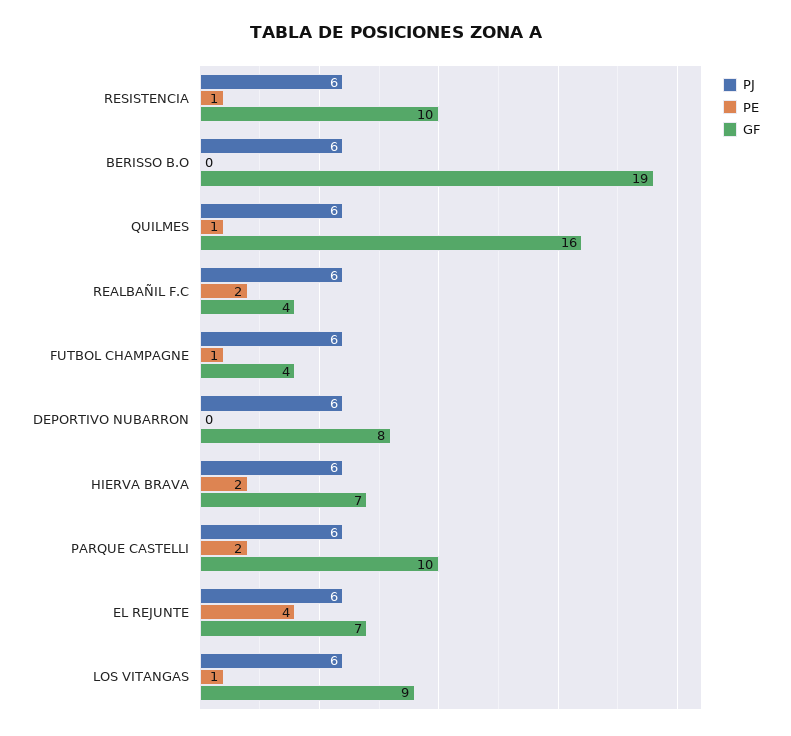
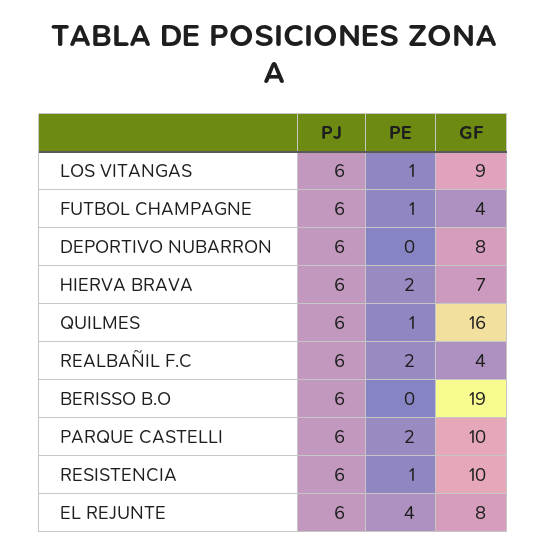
  {
    "PJ": {
      "RESISTENCIA": 6,
      "BERISSO B.O": 6,
      "QUILMES": 6,
      "REALBAÑIL F.C": 6,
      "FUTBOL CHAMPAGNE": 6,
      "DEPORTIVO NUBARRON": 6,
      "HIERVA BRAVA": 6,
      "PARQUE CASTELLI": 6,
      "EL REJUNTE": 6,
      "LOS VITANGAS": 6
    },
    "PE": {
      "RESISTENCIA": 1,
      "BERISSO B.O": 0,
      "QUILMES": 1,
      "REALBAÑIL F.C": 2,
      "FUTBOL CHAMPAGNE": 1,
      "DEPORTIVO NUBARRON": 0,
      "HIERVA BRAVA": 2,
      "PARQUE CASTELLI": 2,
      "EL REJUNTE": 4,
      "LOS VITANGAS": 1
    },
    "GF": {
      "RESISTENCIA": 10,
      "BERISSO B.O": 19,
      "QUILMES": 16,
      "REALBAÑIL F.C": 4,
      "FUTBOL CHAMPAGNE": 4,
      "DEPORTIVO NUBARRON": 8,
      "HIERVA BRAVA": 7,
      "PARQUE CASTELLI": 10,
-     "EL REJUNTE": 7,
+     "EL REJUNTE": 8,
      "LOS VITANGAS": 9
    }
  }

